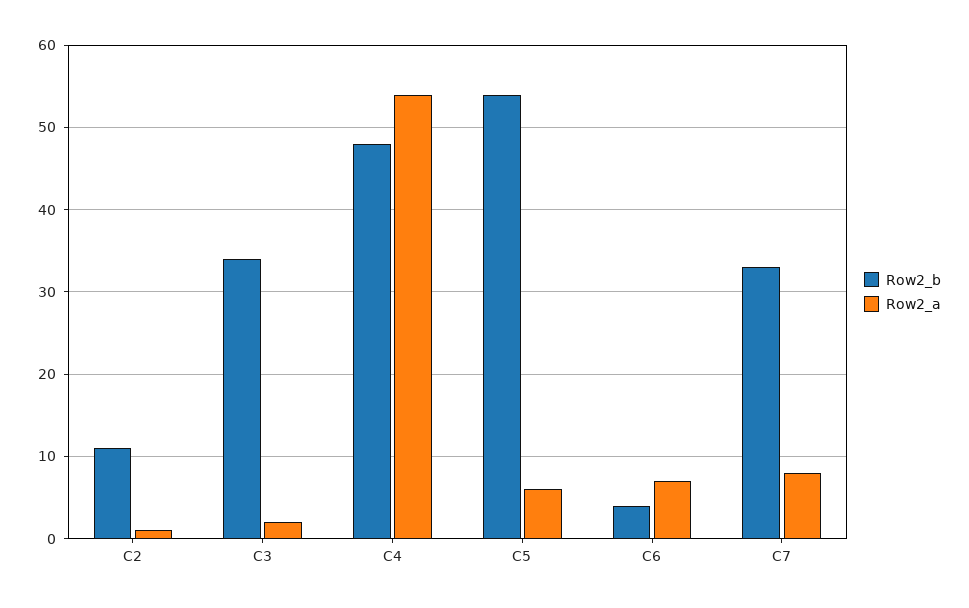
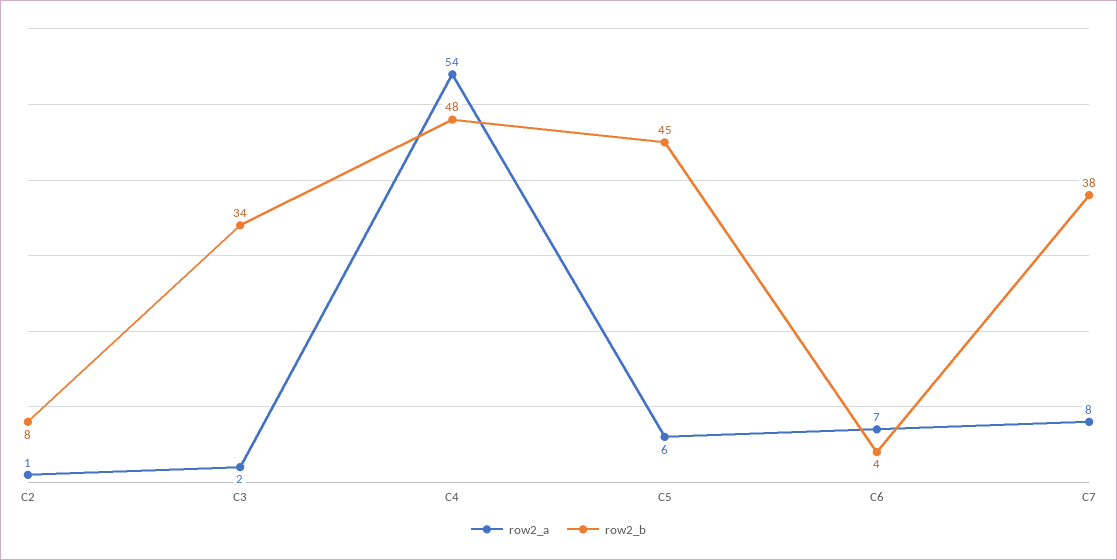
  {
    "Row2_b": {
-     "C2": 11,
+     "C2": 8,
      "C3": 34,
      "C4": 48,
-     "C5": 54,
+     "C5": 45,
      "C6": 4,
-     "C7": 33
+     "C7": 38
    },
    "Row2_a": {
      "C2": 1,
      "C3": 2,
      "C4": 54,
      "C5": 6,
      "C6": 7,
      "C7": 8
    }
  }

